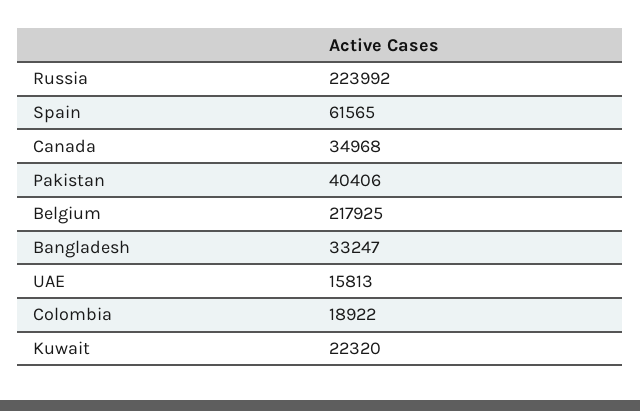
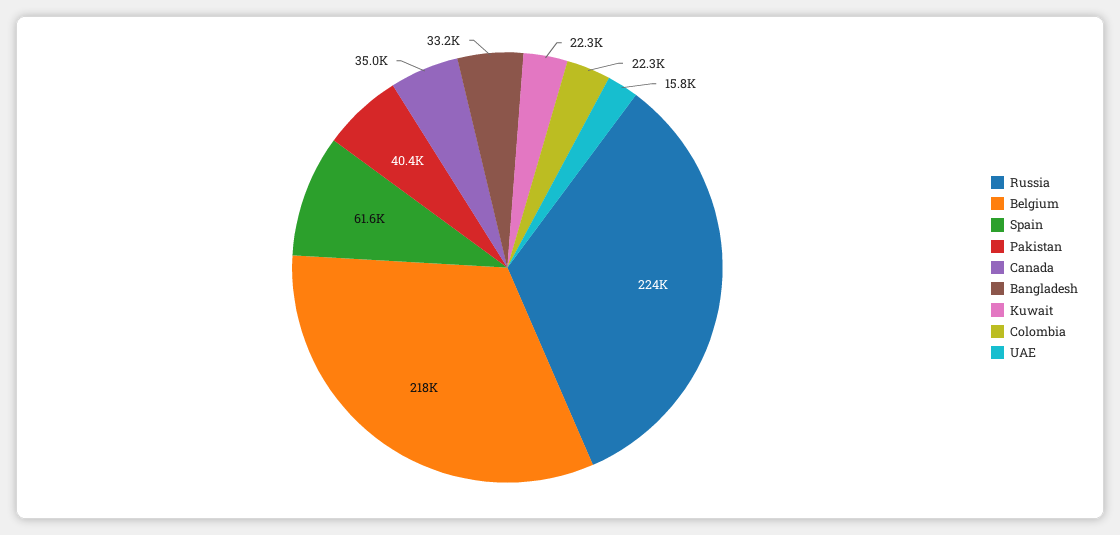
  {
    "Russia": 223992,
    "Spain": 61565,
    "Canada": 34968,
    "Pakistan": 40406,
    "Belgium": 217925,
    "Bangladesh": 33247,
    "UAE": 15813,
-   "Colombia": 18922,
+   "Colombia": 22300,
    "Kuwait": 22320
  }

